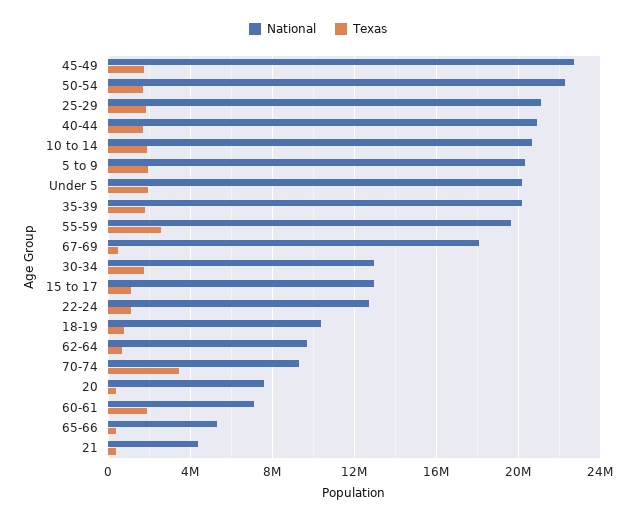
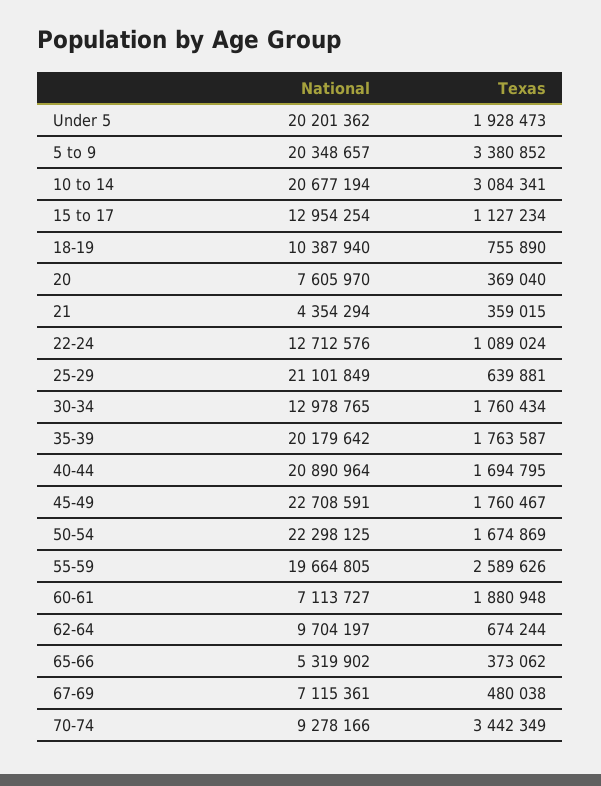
  {
    "National": {
      "45-49": 22708591,
      "50-54": 22298125,
      "25-29": 21101849,
      "40-44": 20890964,
      "10 to 14": 20677194,
      "5 to 9": 20348657,
      "Under 5": 20201362,
      "35-39": 20179642,
      "55-59": 19664805,
-     "67-69": 18000000,
+     "67-69": 7115361,
      "30-34": 12978765,
      "15 to 17": 12954254,
      "22-24": 12712576,
      "18-19": 10387940,
      "62-64": 9704197,
      "70-74": 9278166,
      "20": 7605970,
      "60-61": 7113727,
      "65-66": 5319902,
      "21": 4354294
    },
    "Texas": {
      "45-49": 1760467,
      "50-54": 1674869,
-     "25-29": 2000000,
+     "25-29": 639881,
      "40-44": 1694795,
-     "10 to 14": 2000000,
+     "10 to 14": 3084341,
-     "5 to 9": 2000000,
+     "5 to 9": 3380852,
      "Under 5": 1928473,
      "35-39": 1763587,
      "55-59": 2589626,
      "67-69": 480038,
      "30-34": 1760434,
      "15 to 17": 1127234,
      "22-24": 1089024,
      "18-19": 755890,
      "62-64": 674244,
      "70-74": 3442349,
      "20": 369040,
      "60-61": 1880948,
      "65-66": 373062,
      "21": 359015
    }
  }

